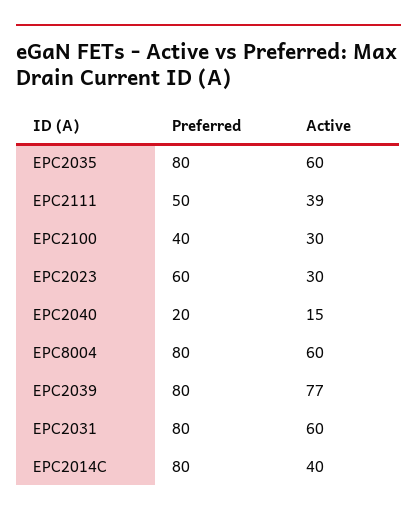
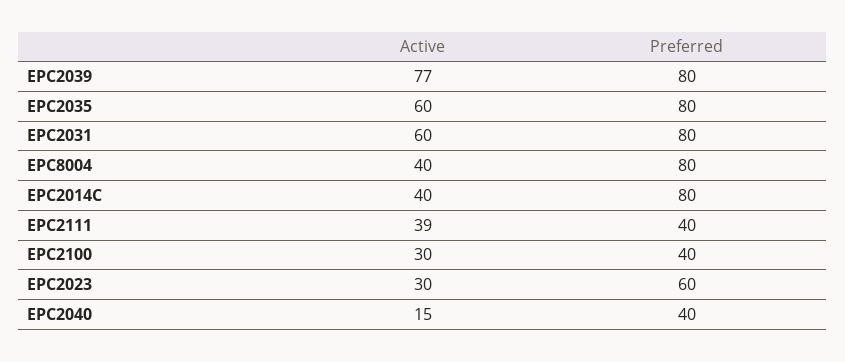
  {
    "Preferred": {
      "EPC2035": 80,
-     "EPC2111": 50,
+     "EPC2111": 40,
      "EPC2100": 40,
      "EPC2023": 60,
-     "EPC2040": 20,
+     "EPC2040": 40,
      "EPC8004": 80,
      "EPC2039": 80,
      "EPC2031": 80,
      "EPC2014C": 80
    },
    "Active": {
      "EPC2035": 60,
      "EPC2111": 39,
      "EPC2100": 30,
      "EPC2023": 30,
      "EPC2040": 15,
-     "EPC8004": 60,
+     "EPC8004": 40,
      "EPC2039": 77,
      "EPC2031": 60,
      "EPC2014C": 40
    }
  }

